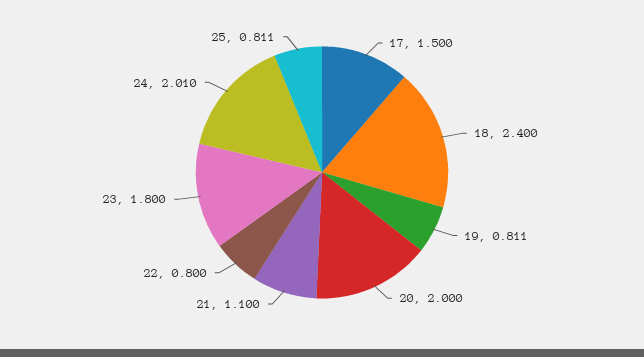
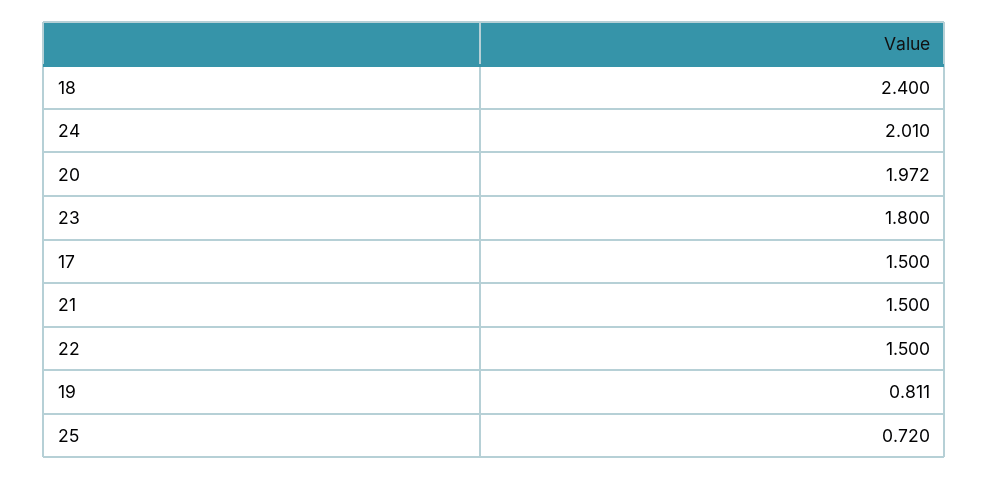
  {
    "17": 1.5,
    "18": 2.4,
    "19": 0.811,
-   "20": 2,
+   "20": 1.972,
-   "21": 1.1,
+   "21": 1.5,
-   "22": 0.8,
+   "22": 1.5,
    "23": 1.8,
    "24": 2.01,
-   "25": 0.811
+   "25": 0.72
  }

